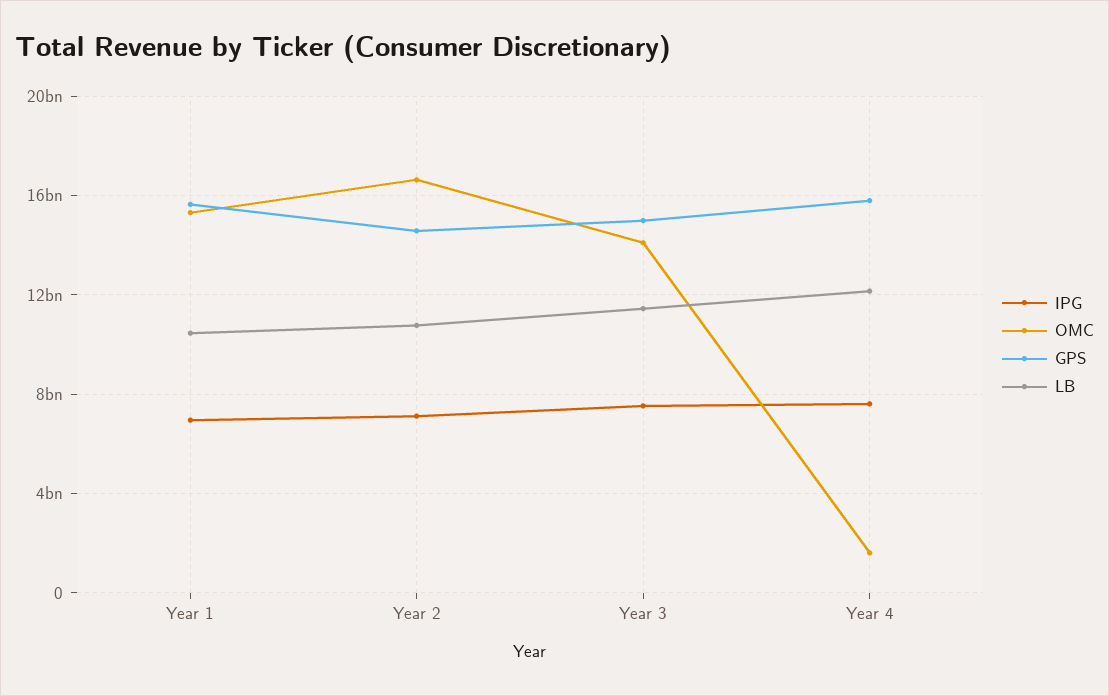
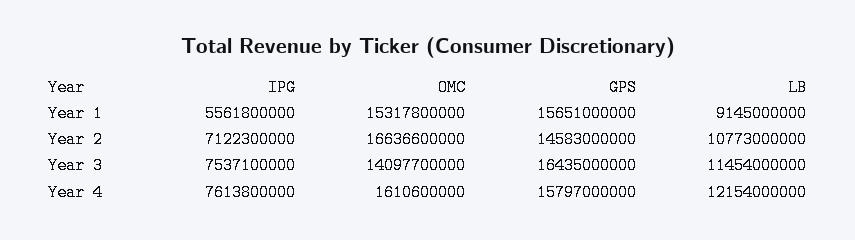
  {
    "IPG": {
-     "Year 1": 7000000000,
+     "Year 1": 5561800000,
      "Year 2": 7122300000,
      "Year 3": 7537100000,
      "Year 4": 7613800000
    },
    "OMC": {
      "Year 1": 15317800000,
      "Year 2": 16636600000,
      "Year 3": 14097700000,
      "Year 4": 1610600000
    },
    "GPS": {
      "Year 1": 15651000000,
      "Year 2": 14583000000,
-     "Year 3": 15000000000,
+     "Year 3": 16435000000,
      "Year 4": 15797000000
    },
    "LB": {
-     "Year 1": 10500000000,
+     "Year 1": 9145000000,
      "Year 2": 10773000000,
      "Year 3": 11454000000,
      "Year 4": 12154000000
    }
  }

